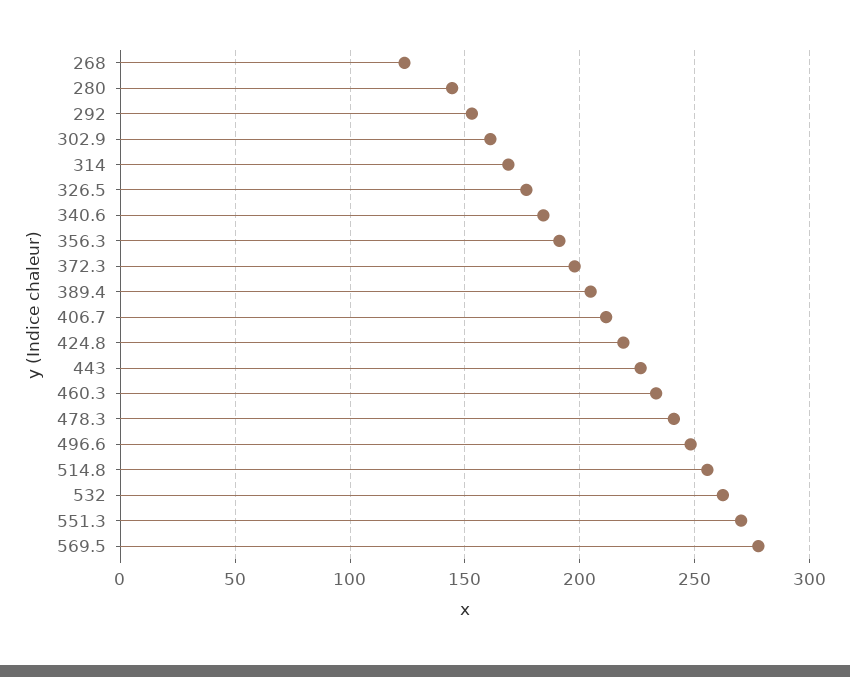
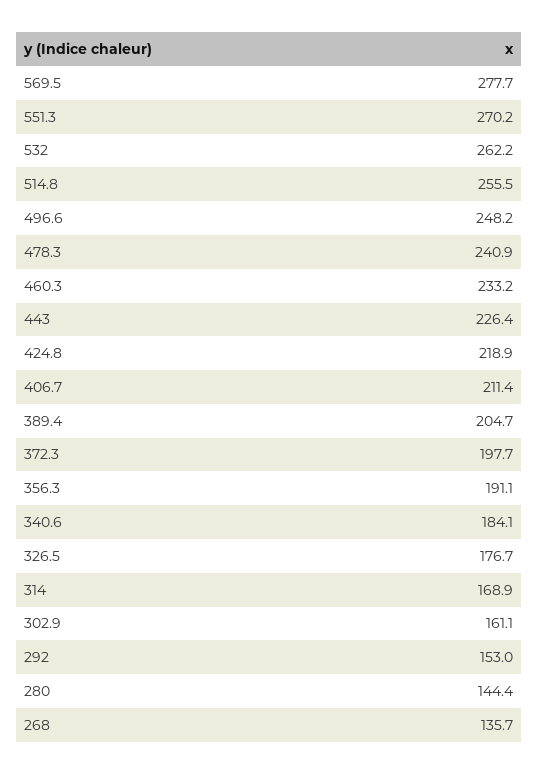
  {
-   "268": 125,
+   "268": 135.7,
    "280": 144.4,
    "292": 153,
    "302.9": 161.1,
    "314": 168.9,
    "326.5": 176.7,
    "340.6": 184.1,
    "356.3": 191.1,
    "372.3": 197.7,
    "389.4": 204.7,
    "406.7": 211.4,
    "424.8": 218.9,
    "443": 226.4,
    "460.3": 233.2,
    "478.3": 240.9,
    "496.6": 248.2,
    "514.8": 255.5,
    "532": 262.2,
    "551.3": 270.2,
    "569.5": 277.7
  }

